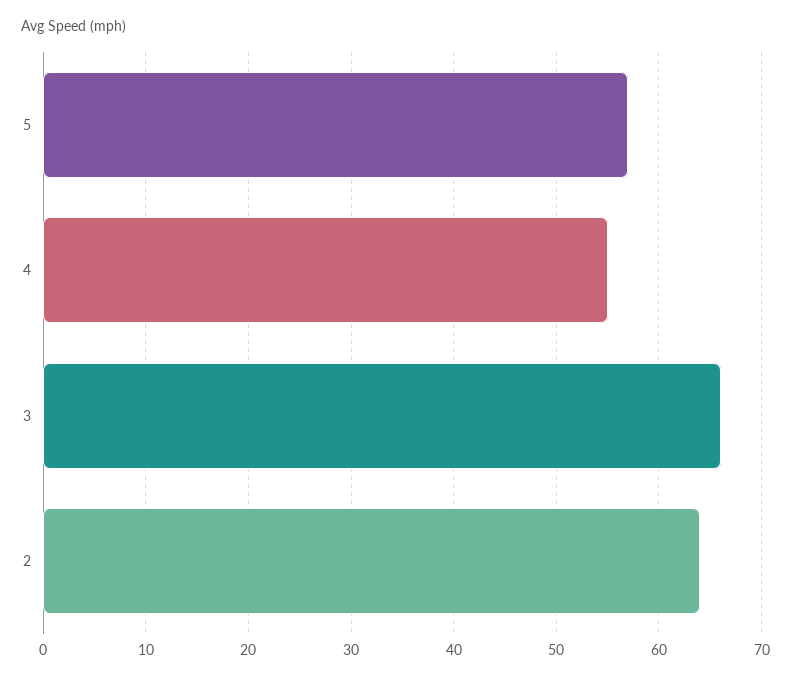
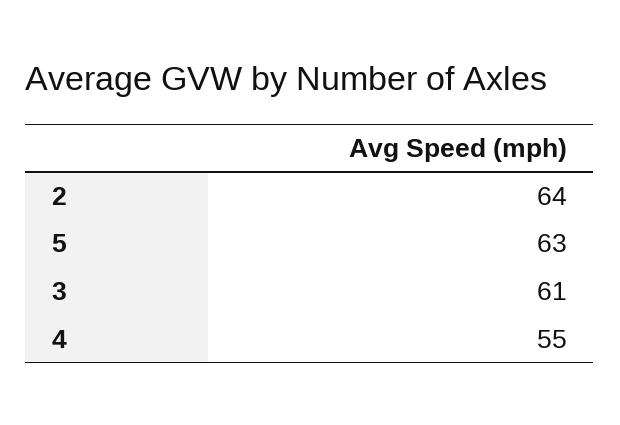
  {
-   "5": 57,
+   "5": 63,
    "4": 55,
-   "3": 66,
+   "3": 61,
    "2": 64
  }

